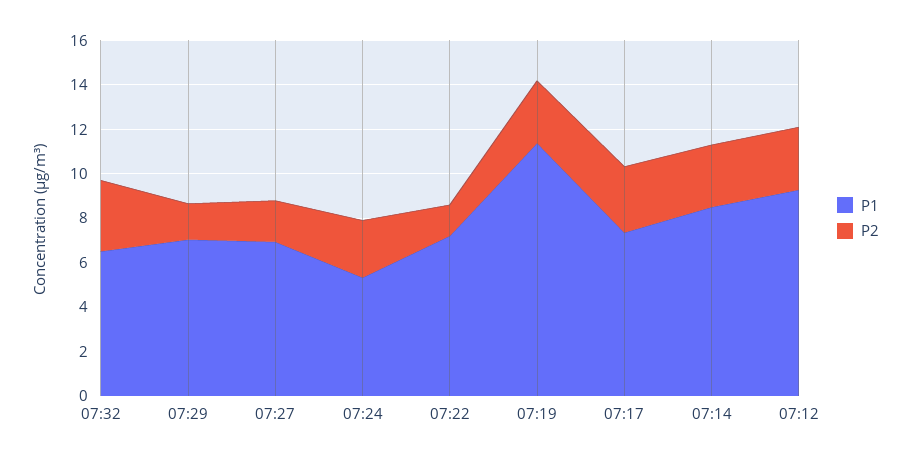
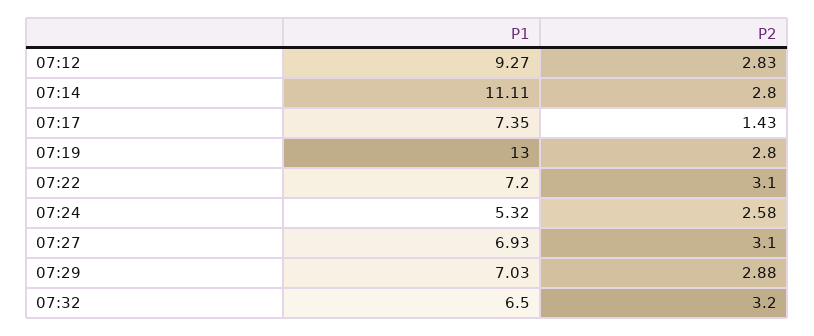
  {
    "P1": {
      "07:32": 6.5,
      "07:29": 7.03,
      "07:27": 6.93,
      "07:24": 5.32,
      "07:22": 7.2,
-     "07:19": 11.5,
+     "07:19": 13,
      "07:17": 7.35,
-     "07:14": 8.5,
+     "07:14": 11.11,
      "07:12": 9.27
    },
    "P2": {
      "07:32": 3.2,
-     "07:29": 1.5,
+     "07:29": 2.88,
-     "07:27": 2,
+     "07:27": 3.1,
      "07:24": 2.58,
-     "07:22": 1.5,
+     "07:22": 3.1,
      "07:19": 2.8,
-     "07:17": 3,
+     "07:17": 1.43,
      "07:14": 2.8,
      "07:12": 2.83
    }
  }

